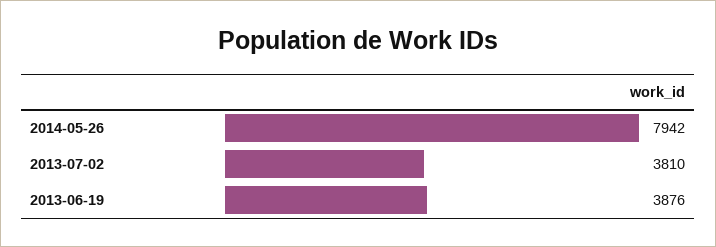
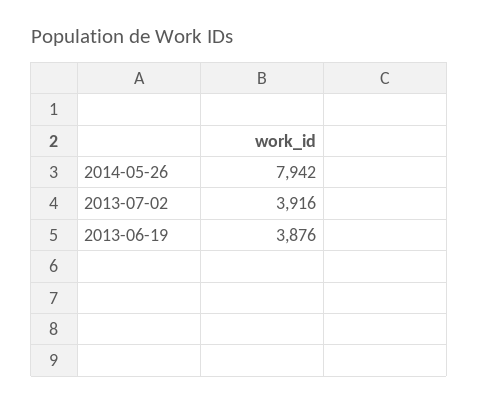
  {
    "2014-05-26": 7942,
-   "2013-07-02": 3810,
+   "2013-07-02": 3916,
    "2013-06-19": 3876
  }

